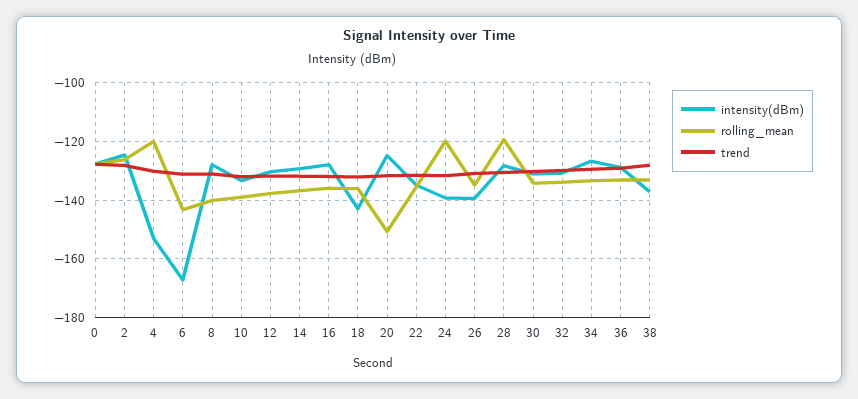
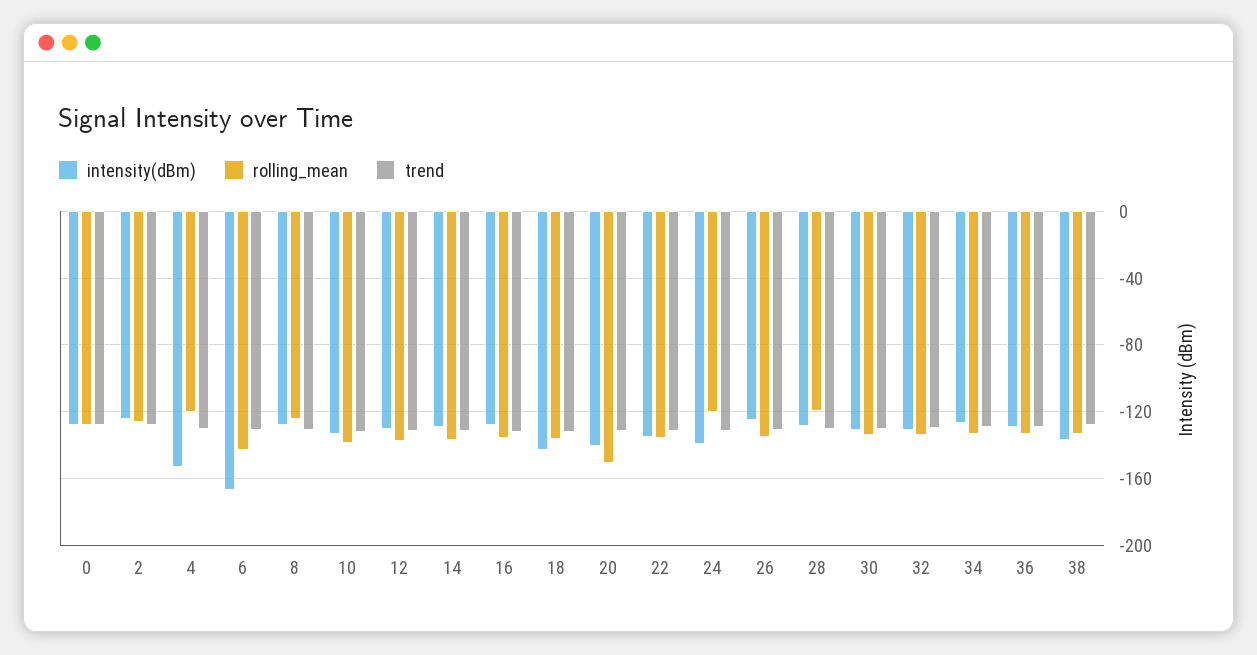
  {
    "intensity(dBm)": {
      "0": -127.5,
      "2": -125,
      "4": -152.5,
      "6": -167.5,
      "8": -127.5,
      "10": -132.5,
      "12": -130,
      "14": -130,
      "16": -127.5,
      "18": -142.5,
-     "20": -125,
+     "20": -140,
      "22": -135,
      "24": -140,
-     "26": -140,
+     "26": -125,
      "28": -127.5,
      "30": -130,
      "32": -130,
      "34": -127.5,
      "36": -130,
      "38": -137.5
    },
    "rolling_mean": {
      "0": -127.5,
      "2": -125,
      "4": -120,
      "6": -142.5,
-     "8": -140,
+     "8": -125,
      "10": -140,
      "12": -137.5,
      "14": -137.5,
      "16": -135,
      "18": -135,
      "20": -150,
      "22": -135,
      "24": -120,
      "26": -135,
      "28": -120,
      "30": -135,
      "32": -135,
      "34": -132.5,
      "36": -132.5,
      "38": -132.5
    },
    "trend": {
      "0": -127.5,
      "2": -127.5,
      "4": -130,
      "6": -130,
      "8": -130,
      "10": -132.5,
      "12": -132.5,
      "14": -132.5,
      "16": -132.5,
      "18": -132.5,
      "20": -132.5,
      "22": -132.5,
      "24": -132.5,
      "26": -130,
      "28": -130,
      "30": -130,
      "32": -130,
      "34": -130,
      "36": -130,
      "38": -127.5
    }
  }

